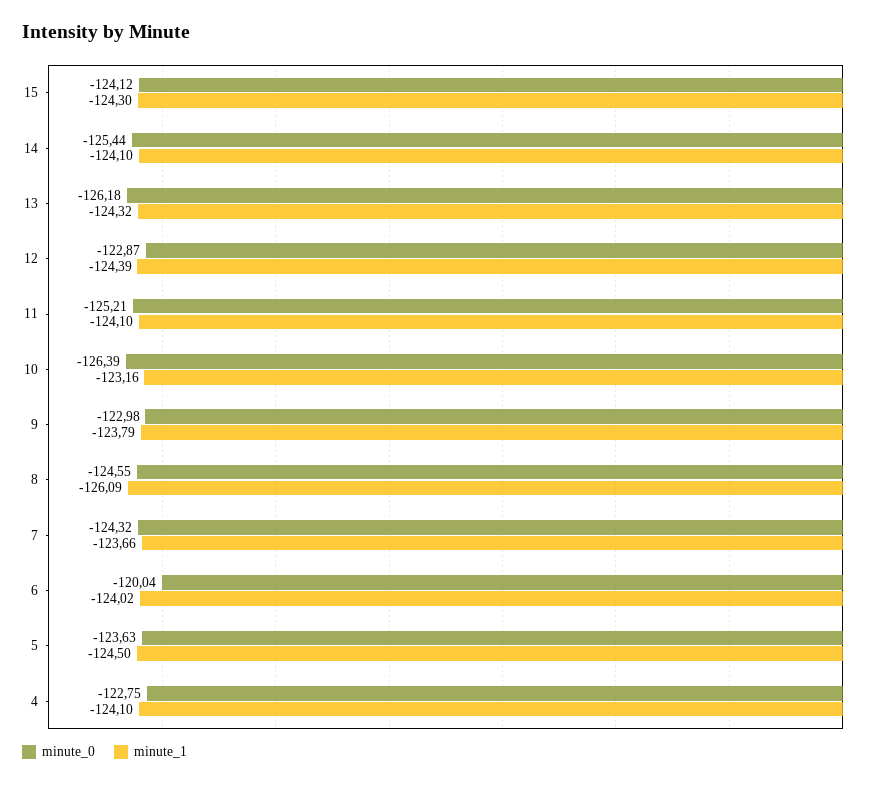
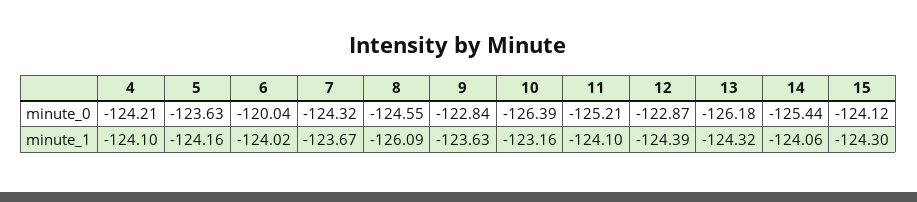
  {
    "minute_0": {
      "15": -124.12,
      "14": -125.44,
      "13": -126.18,
      "12": -122.87,
      "11": -125.21,
      "10": -126.39,
-     "9": -122.98,
+     "9": -122.84,
      "8": -124.55,
      "7": -124.32,
      "6": -120.04,
      "5": -123.63,
-     "4": -122.75
+     "4": -124.21
    },
    "minute_1": {
      "15": -124.3,
-     "14": -124.1,
+     "14": -124.06,
      "13": -124.32,
      "12": -124.39,
      "11": -124.1,
      "10": -123.16,
-     "9": -123.79,
+     "9": -123.63,
      "8": -126.09,
-     "7": -123.66,
+     "7": -123.67,
      "6": -124.02,
-     "5": -124.5,
+     "5": -124.16,
      "4": -124.1
    }
  }

